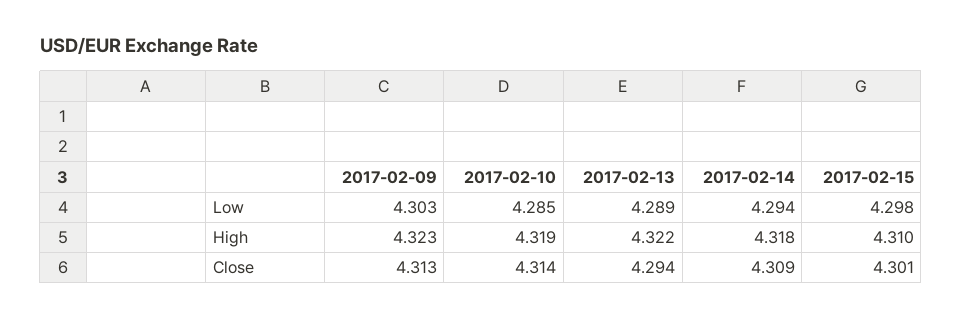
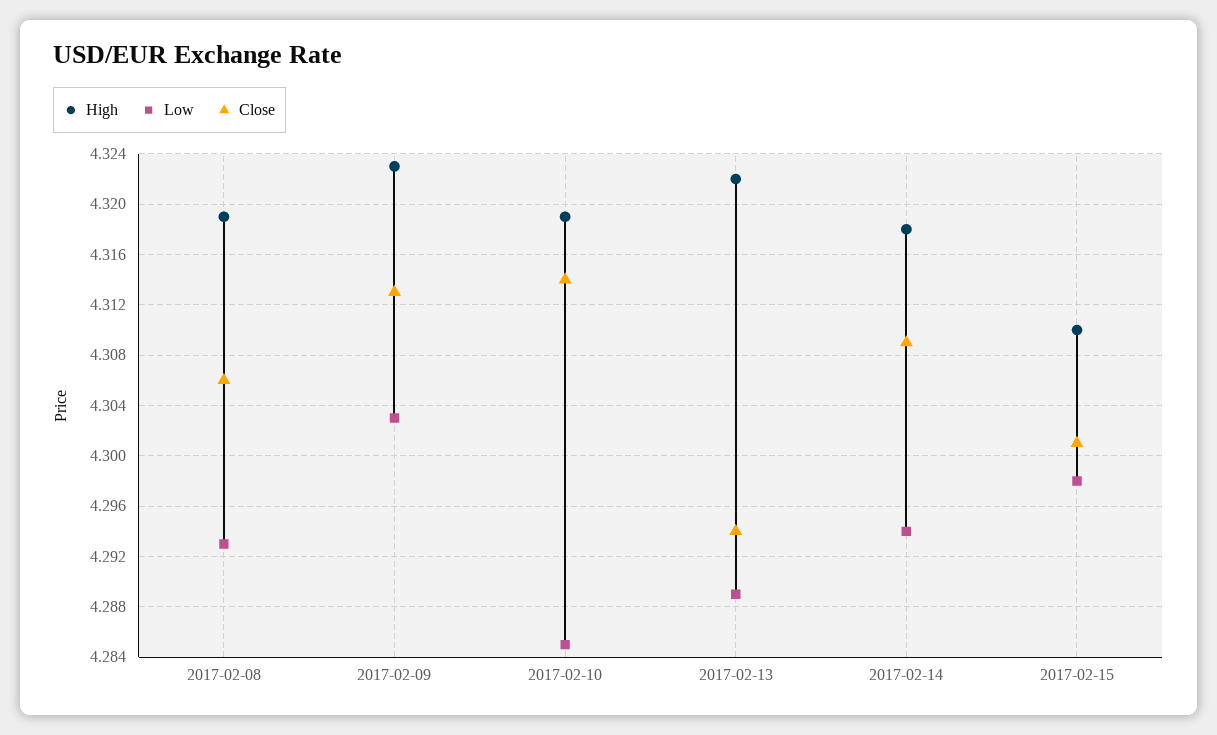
  {
    "Low": {
      "2017-02-09": 4.303,
      "2017-02-10": 4.285,
      "2017-02-13": 4.289,
      "2017-02-14": 4.294,
-     "2017-02-15": 4.298
+     "2017-02-15": 4.298,
+     "2017-02-08": 4.293
    },
    "High": {
      "2017-02-09": 4.323,
      "2017-02-10": 4.319,
      "2017-02-13": 4.322,
      "2017-02-14": 4.318,
-     "2017-02-15": 4.31
+     "2017-02-15": 4.31,
+     "2017-02-08": 4.319
    },
    "Close": {
      "2017-02-09": 4.313,
      "2017-02-10": 4.314,
      "2017-02-13": 4.294,
      "2017-02-14": 4.309,
-     "2017-02-15": 4.301
+     "2017-02-15": 4.301,
+     "2017-02-08": 4.306
    }
  }

